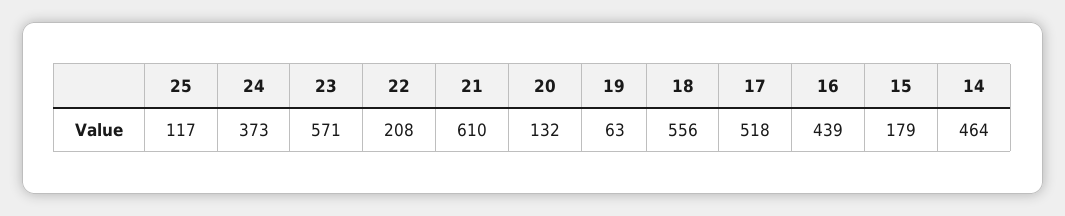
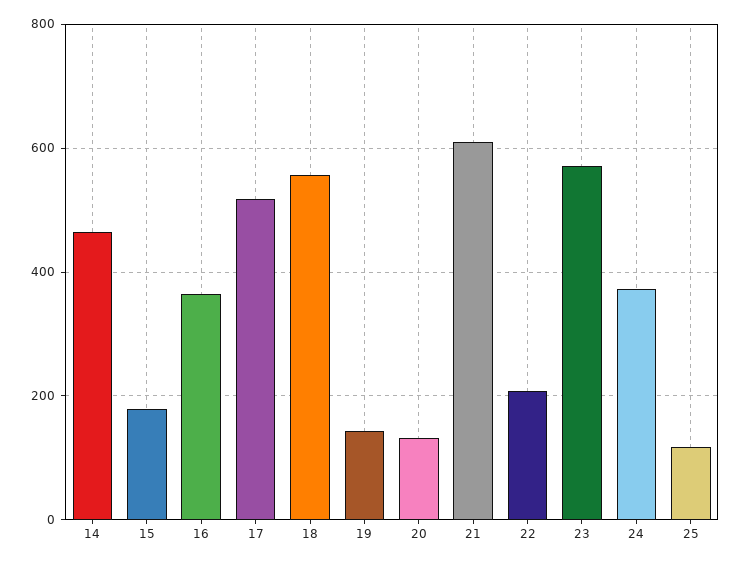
  {
    "25": 117,
    "24": 373,
    "23": 571,
    "22": 208,
    "21": 610,
    "20": 132,
-   "19": 63,
+   "19": 140,
    "18": 556,
    "17": 518,
-   "16": 439,
+   "16": 360,
    "15": 179,
    "14": 464
  }

